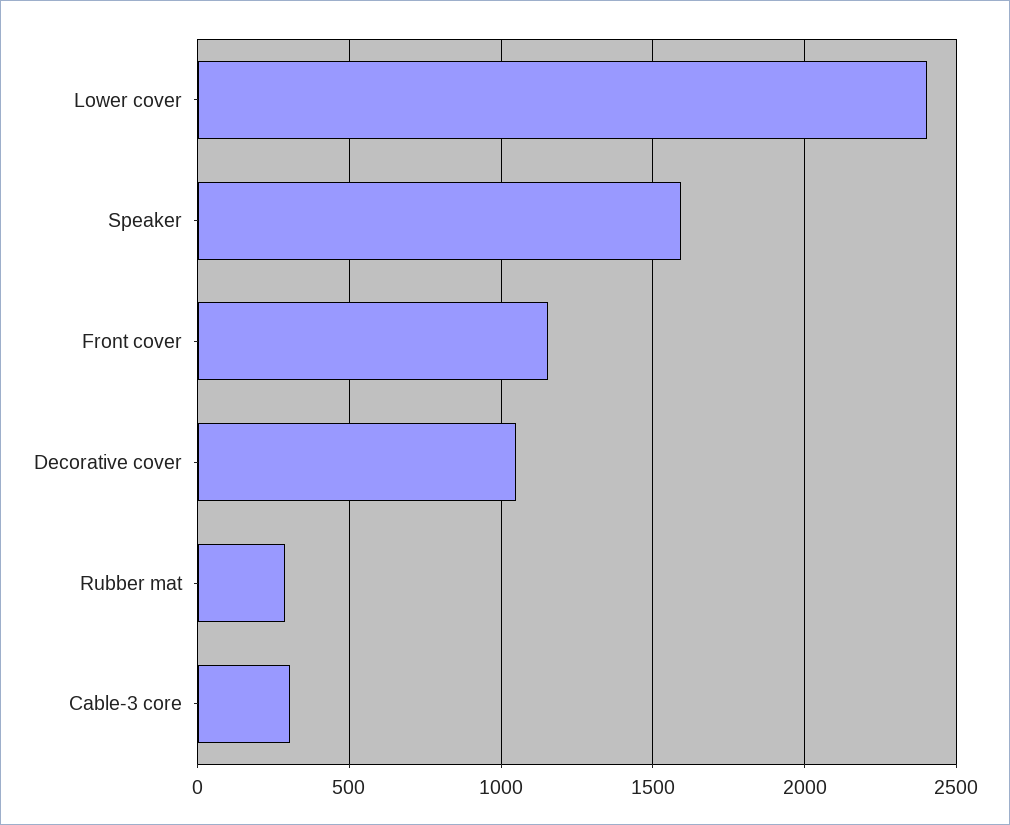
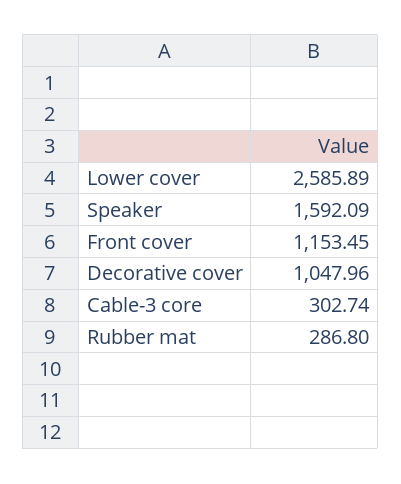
  {
-   "Lower cover": 2400,
+   "Lower cover": 2585.89,
    "Speaker": 1592.09,
    "Front cover": 1153.45,
    "Decorative cover": 1047.96,
    "Rubber mat": 286.8,
    "Cable-3 core": 302.74
  }

